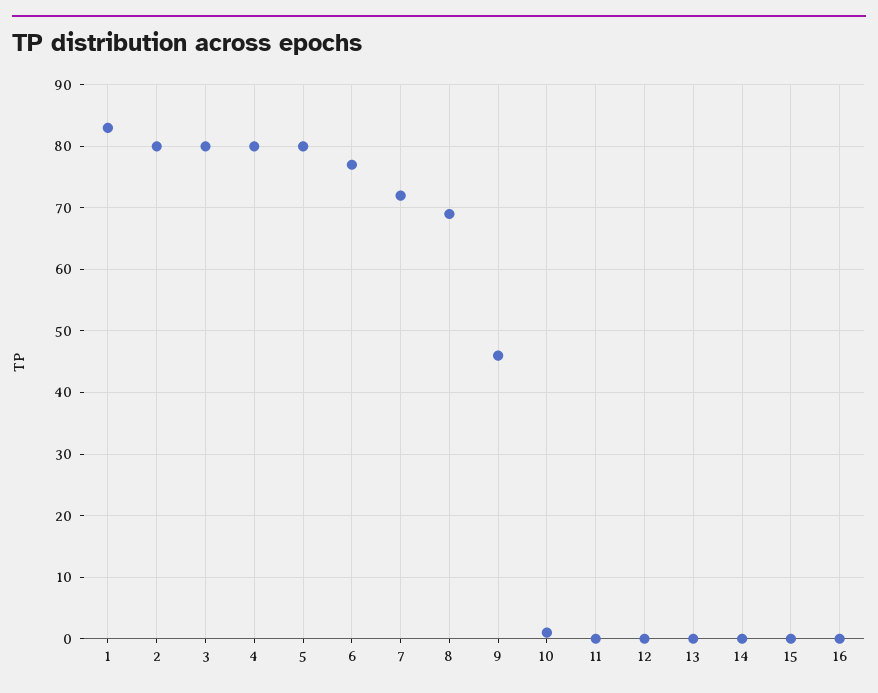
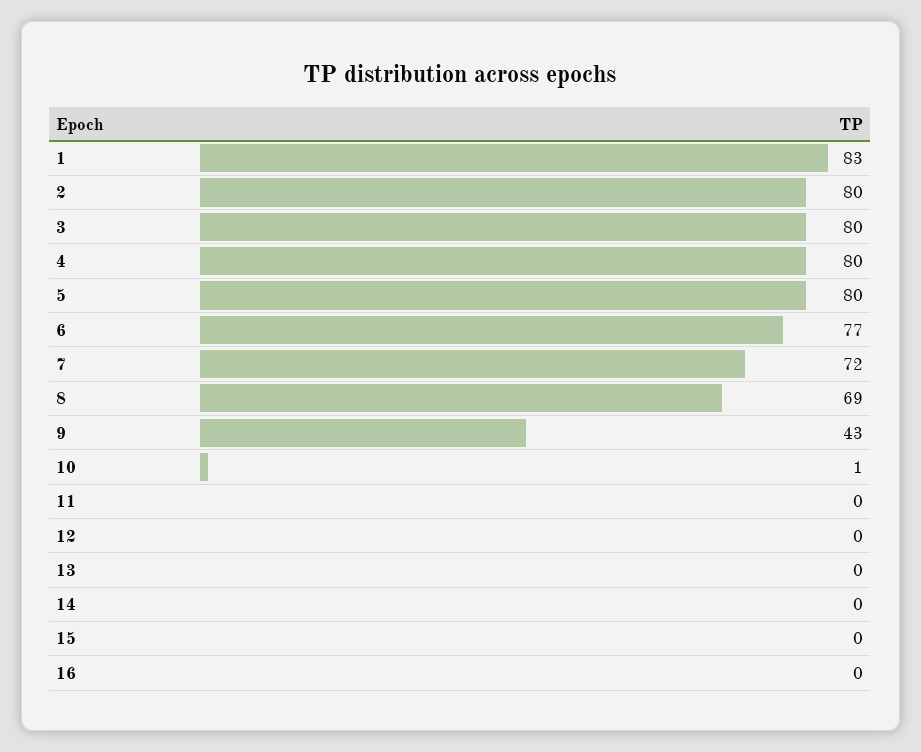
  {
    "1": 83,
    "2": 80,
    "3": 80,
    "4": 80,
    "5": 80,
    "6": 77,
    "7": 72,
    "8": 69,
-   "9": 46,
+   "9": 43,
    "10": 1,
    "11": 0,
    "12": 0,
    "13": 0,
    "14": 0,
    "15": 0,
    "16": 0
  }

